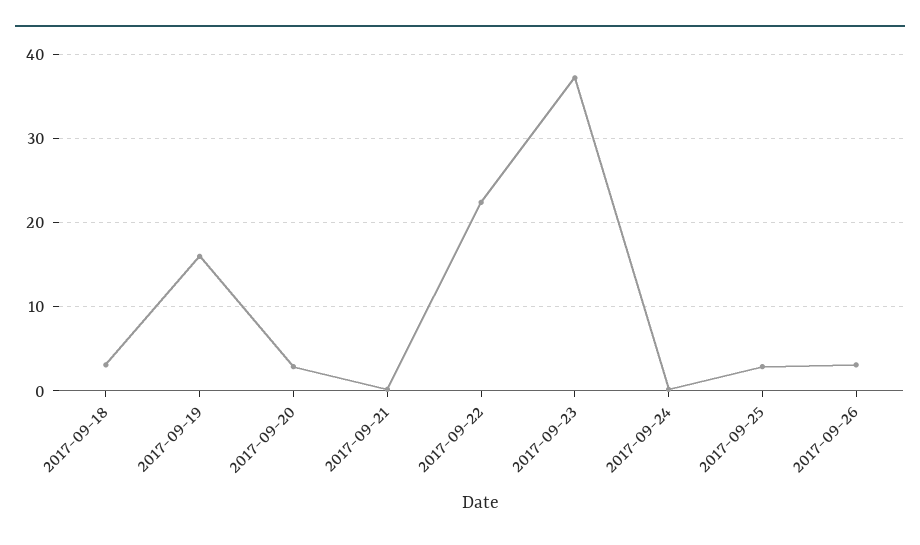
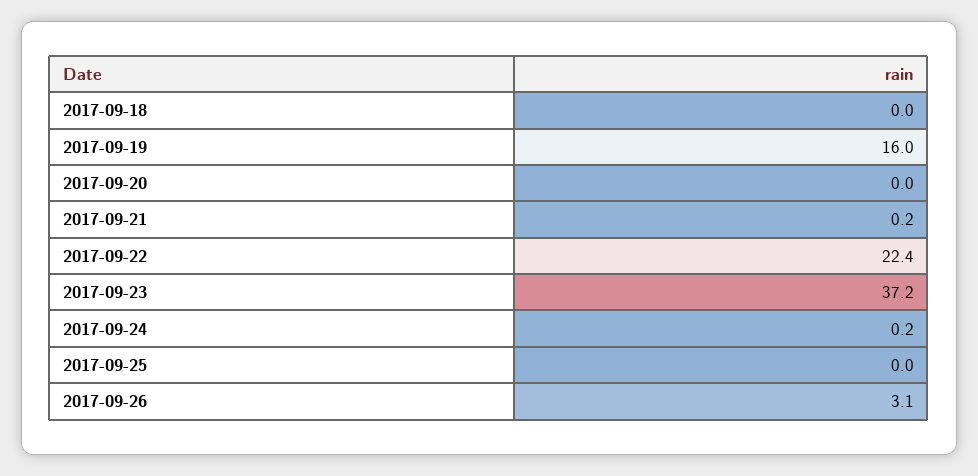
  {
-   "2017-09-18": 3,
+   "2017-09-18": 0,
    "2017-09-19": 16,
-   "2017-09-20": 3,
+   "2017-09-20": 0,
    "2017-09-21": 0.2,
    "2017-09-22": 22.4,
    "2017-09-23": 37.2,
    "2017-09-24": 0.2,
-   "2017-09-25": 3,
+   "2017-09-25": 0,
    "2017-09-26": 3.1
  }

